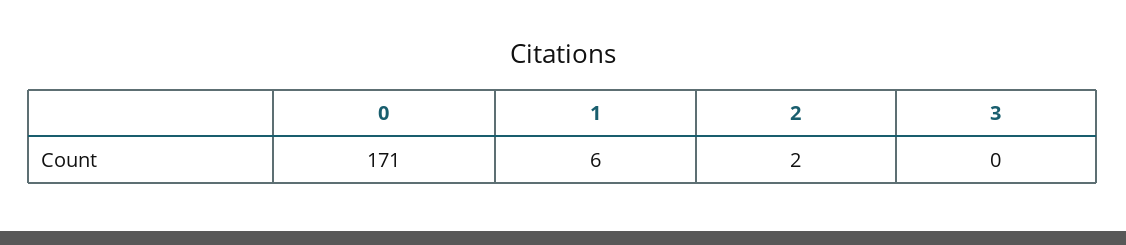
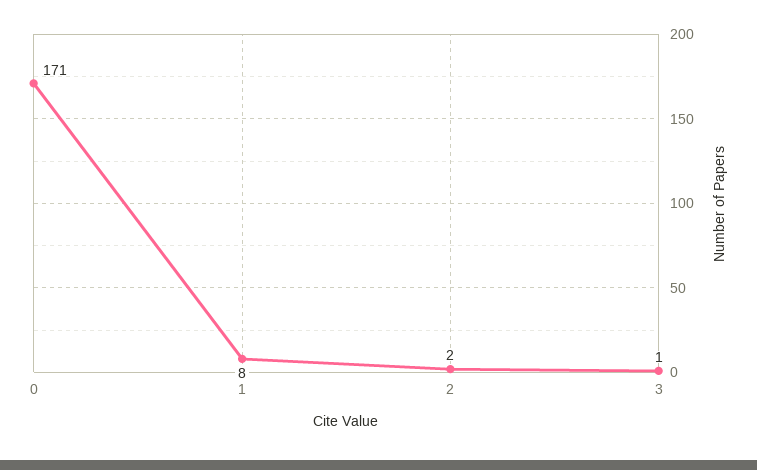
  {
    "0": 171,
-   "1": 6,
+   "1": 8,
    "2": 2,
-   "3": 0
+   "3": 1
  }

